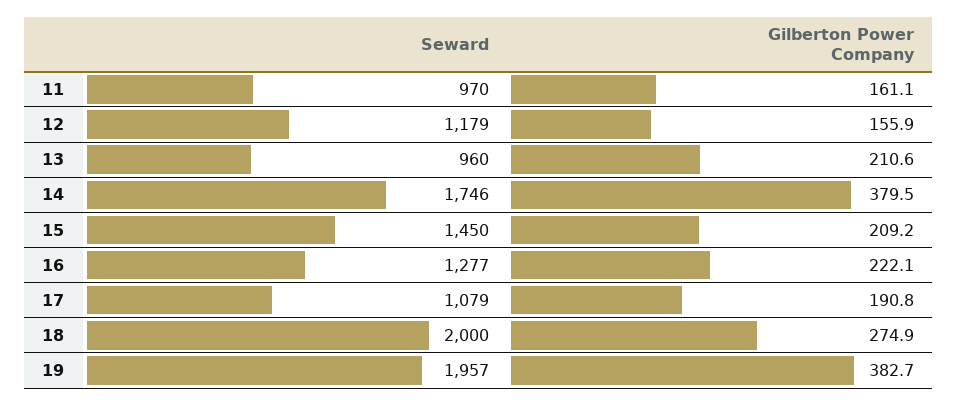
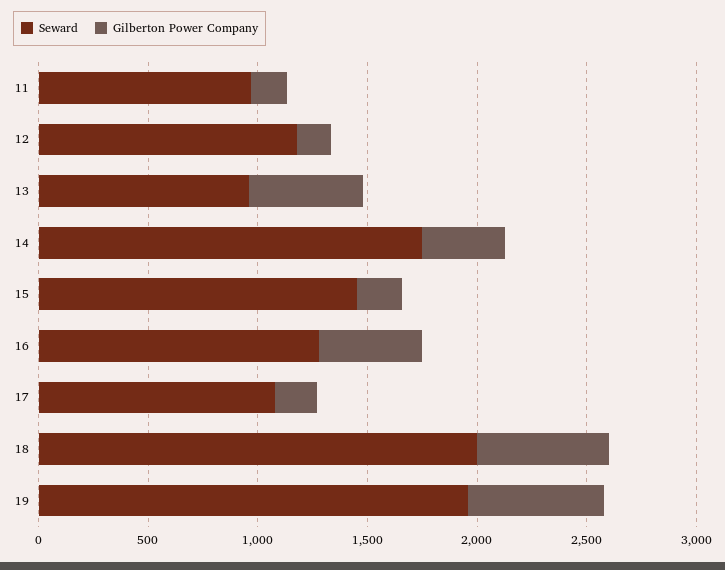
  {
    "Seward": {
      "11": 970,
      "12": 1179,
      "13": 960,
      "14": 1746,
      "15": 1450,
      "16": 1277,
      "17": 1079,
      "18": 2000,
      "19": 1957
    },
    "Gilberton Power Company": {
      "11": 161.1,
      "12": 155.9,
-     "13": 210.6,
+     "13": 500,
      "14": 379.5,
      "15": 209.2,
-     "16": 222.1,
+     "16": 500,
      "17": 190.8,
-     "18": 274.9,
+     "18": 600,
-     "19": 382.7
+     "19": 600
    }
  }

